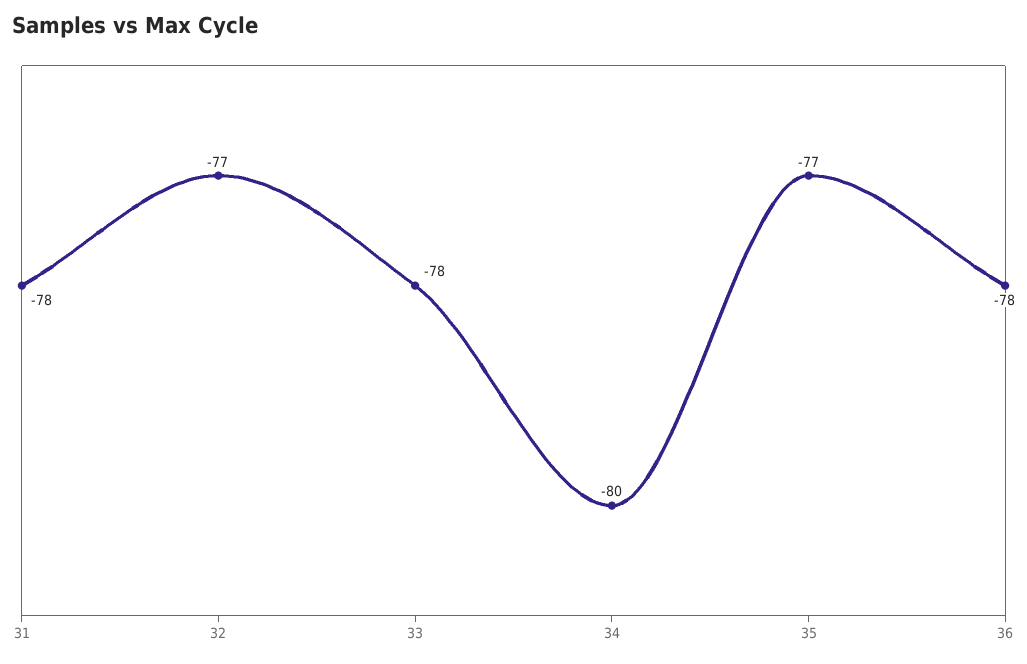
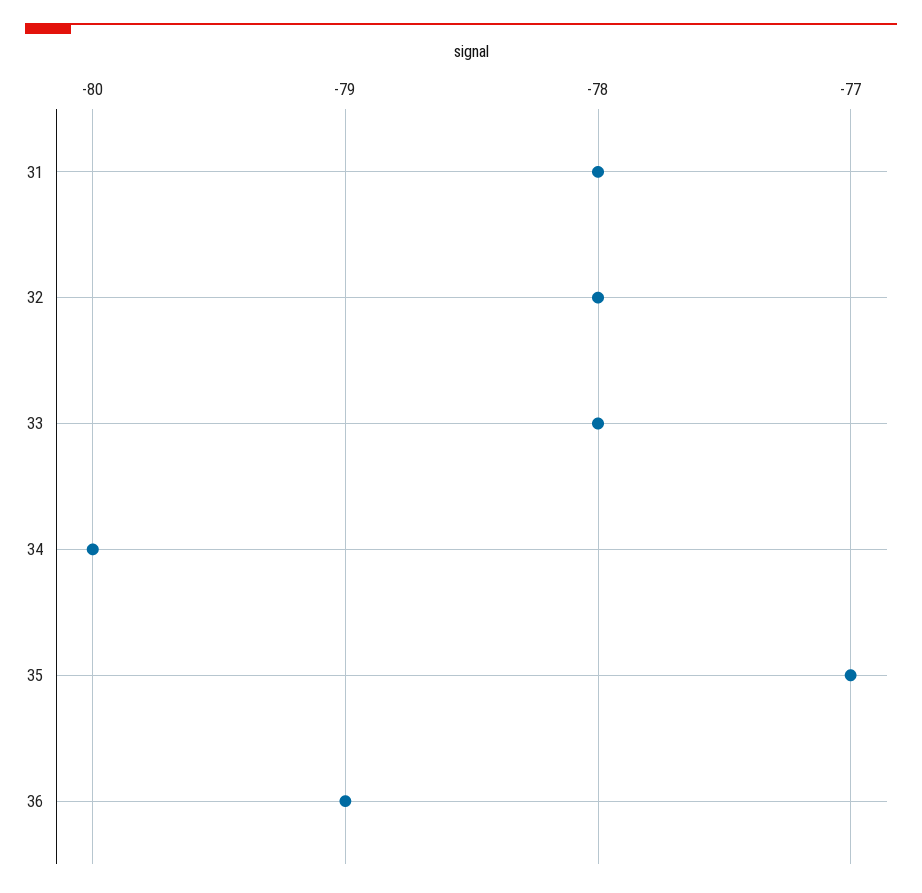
  {
    "31": -78,
-   "32": -77,
+   "32": -78,
    "33": -78,
    "34": -80,
    "35": -77,
-   "36": -78
+   "36": -79
  }

